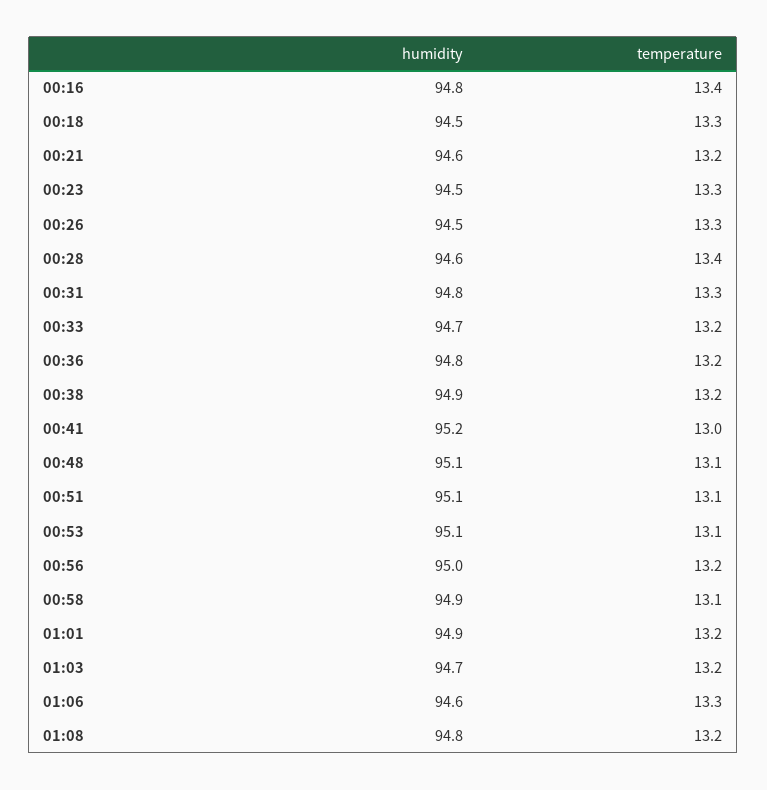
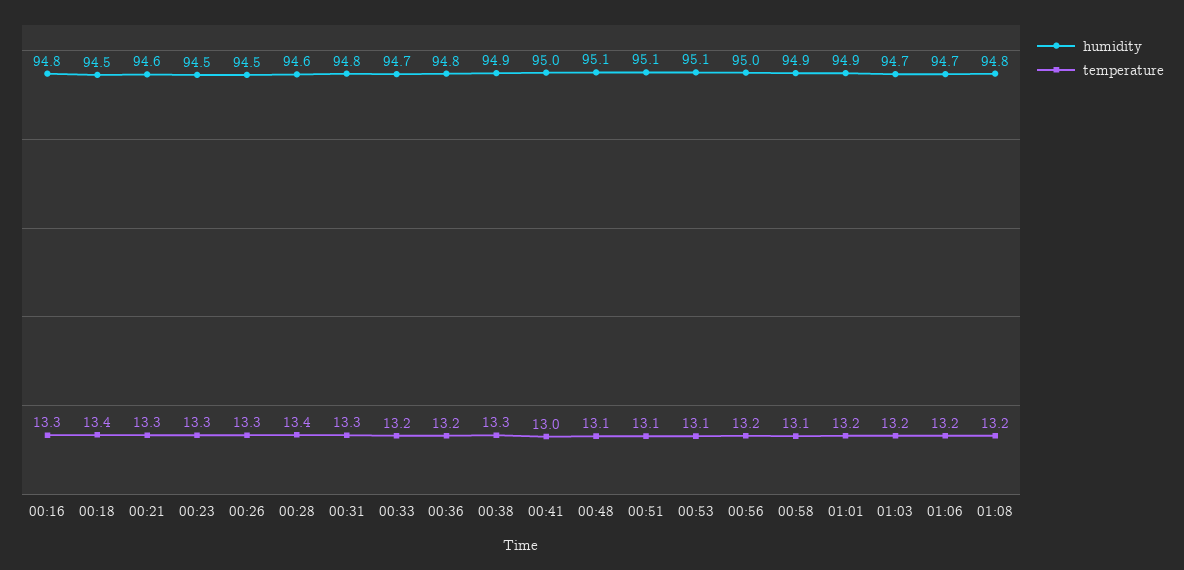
  {
    "humidity": {
      "00:16": 94.8,
      "00:18": 94.5,
      "00:21": 94.6,
      "00:23": 94.5,
      "00:26": 94.5,
      "00:28": 94.6,
      "00:31": 94.8,
      "00:33": 94.7,
      "00:36": 94.8,
      "00:38": 94.9,
-     "00:41": 95.2,
+     "00:41": 95,
      "00:48": 95.1,
      "00:51": 95.1,
      "00:53": 95.1,
      "00:56": 95,
      "00:58": 94.9,
      "01:01": 94.9,
      "01:03": 94.7,
-     "01:06": 94.6,
+     "01:06": 94.7,
      "01:08": 94.8
    },
    "temperature": {
-     "00:16": 13.4,
+     "00:16": 13.3,
-     "00:18": 13.3,
+     "00:18": 13.4,
-     "00:21": 13.2,
+     "00:21": 13.3,
      "00:23": 13.3,
      "00:26": 13.3,
      "00:28": 13.4,
      "00:31": 13.3,
      "00:33": 13.2,
      "00:36": 13.2,
-     "00:38": 13.2,
+     "00:38": 13.3,
      "00:41": 13,
      "00:48": 13.1,
      "00:51": 13.1,
      "00:53": 13.1,
      "00:56": 13.2,
      "00:58": 13.1,
      "01:01": 13.2,
      "01:03": 13.2,
-     "01:06": 13.3,
+     "01:06": 13.2,
      "01:08": 13.2
    }
  }

